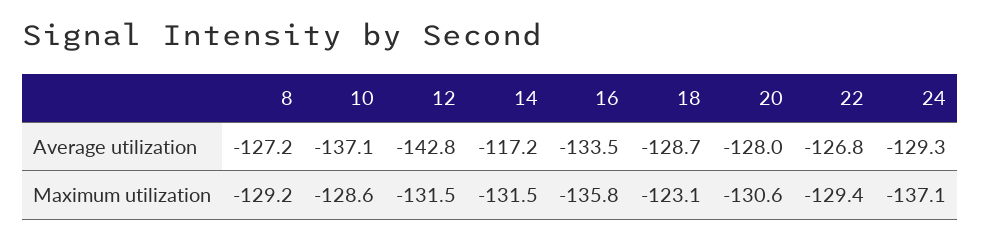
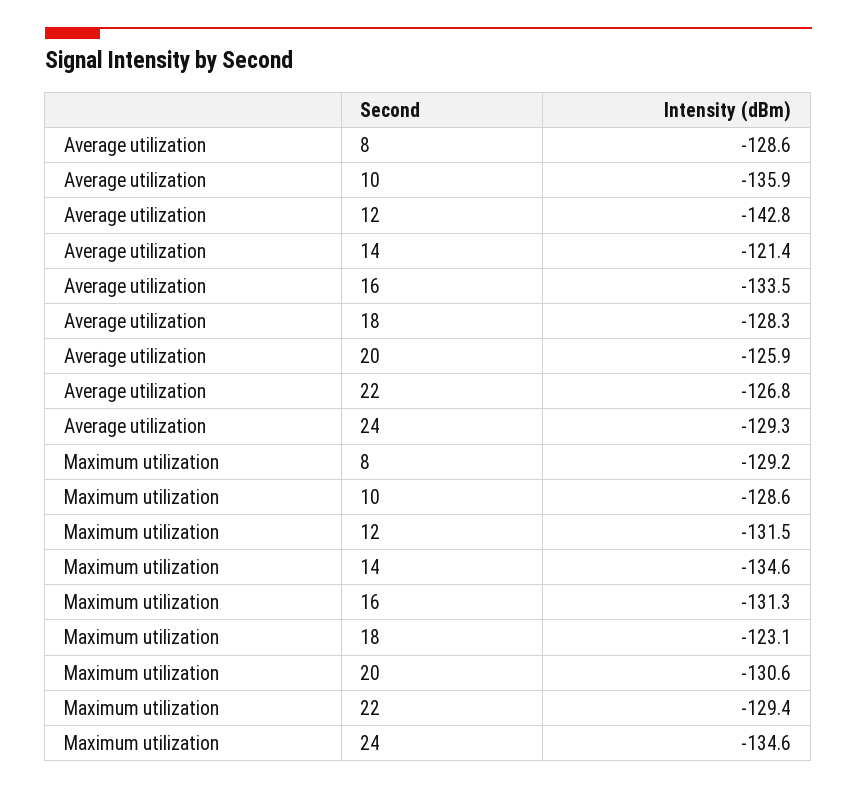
  {
    "8": {
-     "Average utilization": -127.2,
+     "Average utilization": -128.6,
      "Maximum utilization": -129.2
    },
    "10": {
-     "Average utilization": -137.1,
+     "Average utilization": -135.9,
      "Maximum utilization": -128.6
    },
    "12": {
      "Average utilization": -142.8,
      "Maximum utilization": -131.5
    },
    "14": {
-     "Average utilization": -117.2,
+     "Average utilization": -121.4,
-     "Maximum utilization": -131.5
+     "Maximum utilization": -134.6
    },
    "16": {
      "Average utilization": -133.5,
-     "Maximum utilization": -135.8
+     "Maximum utilization": -131.3
    },
    "18": {
-     "Average utilization": -128.7,
+     "Average utilization": -128.3,
      "Maximum utilization": -123.1
    },
    "20": {
-     "Average utilization": -128,
+     "Average utilization": -125.9,
      "Maximum utilization": -130.6
    },
    "22": {
      "Average utilization": -126.8,
      "Maximum utilization": -129.4
    },
    "24": {
      "Average utilization": -129.3,
-     "Maximum utilization": -137.1
+     "Maximum utilization": -134.6
    }
  }

